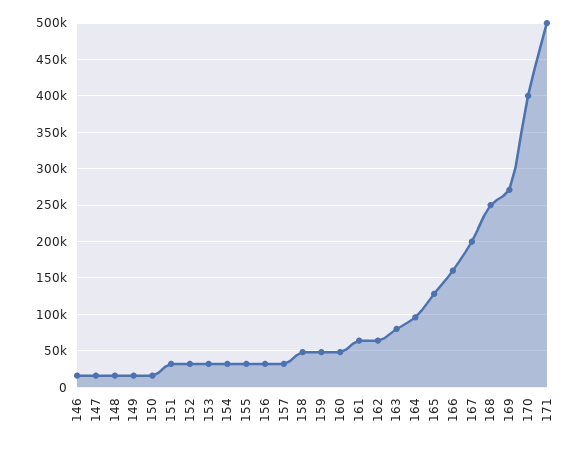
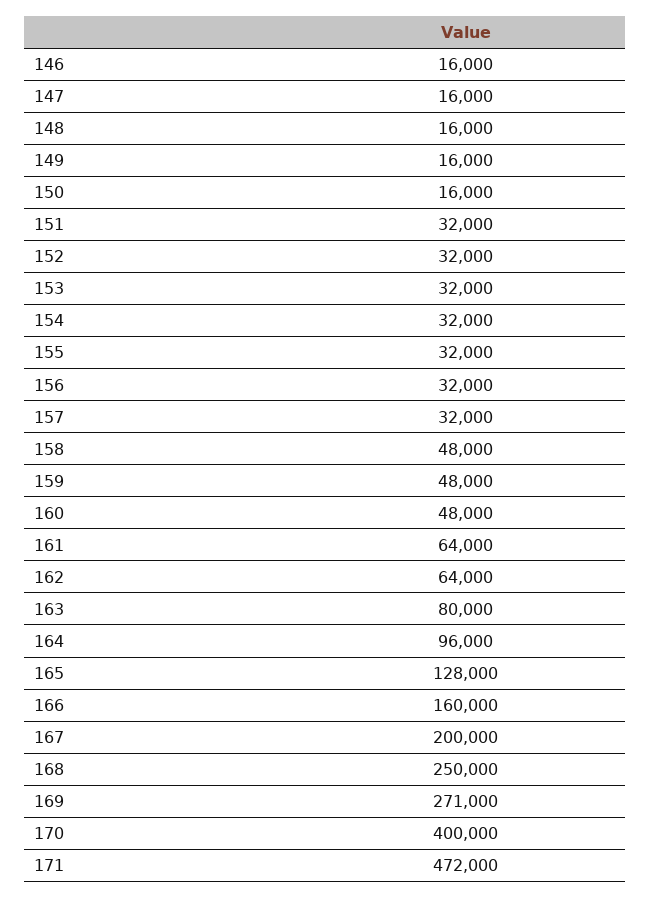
  {
    "146": 16000,
    "147": 16000,
    "148": 16000,
    "149": 16000,
    "150": 16000,
    "151": 32000,
    "152": 32000,
    "153": 32000,
    "154": 32000,
    "155": 32000,
    "156": 32000,
    "157": 32000,
    "158": 48000,
    "159": 48000,
    "160": 48000,
    "161": 64000,
    "162": 64000,
    "163": 80000,
    "164": 96000,
    "165": 128000,
    "166": 160000,
    "167": 200000,
    "168": 250000,
    "169": 271000,
    "170": 400000,
-   "171": 500000
+   "171": 472000
  }

